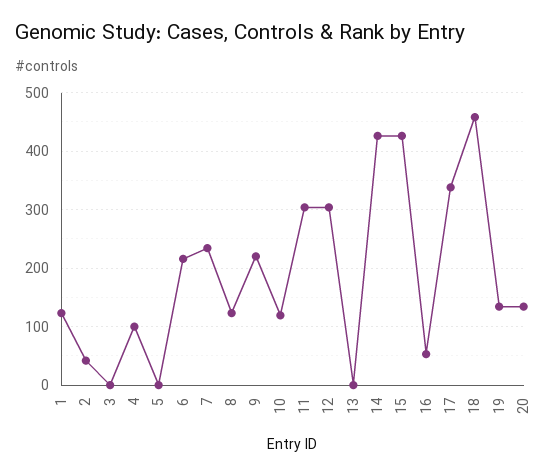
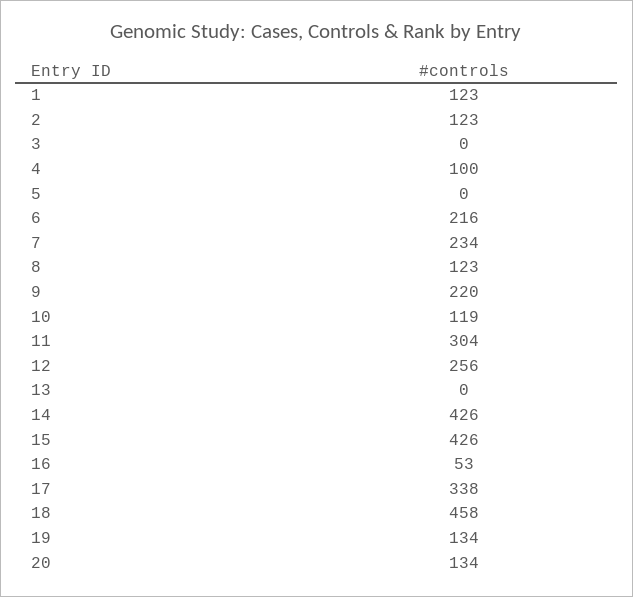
  {
    "1": 123,
-   "2": 40,
+   "2": 123,
    "3": 0,
    "4": 100,
    "5": 0,
    "6": 216,
    "7": 234,
    "8": 123,
    "9": 220,
    "10": 119,
    "11": 304,
-   "12": 300,
+   "12": 256,
    "13": 0,
    "14": 426,
    "15": 426,
    "16": 53,
    "17": 338,
    "18": 458,
    "19": 134,
    "20": 134
  }

